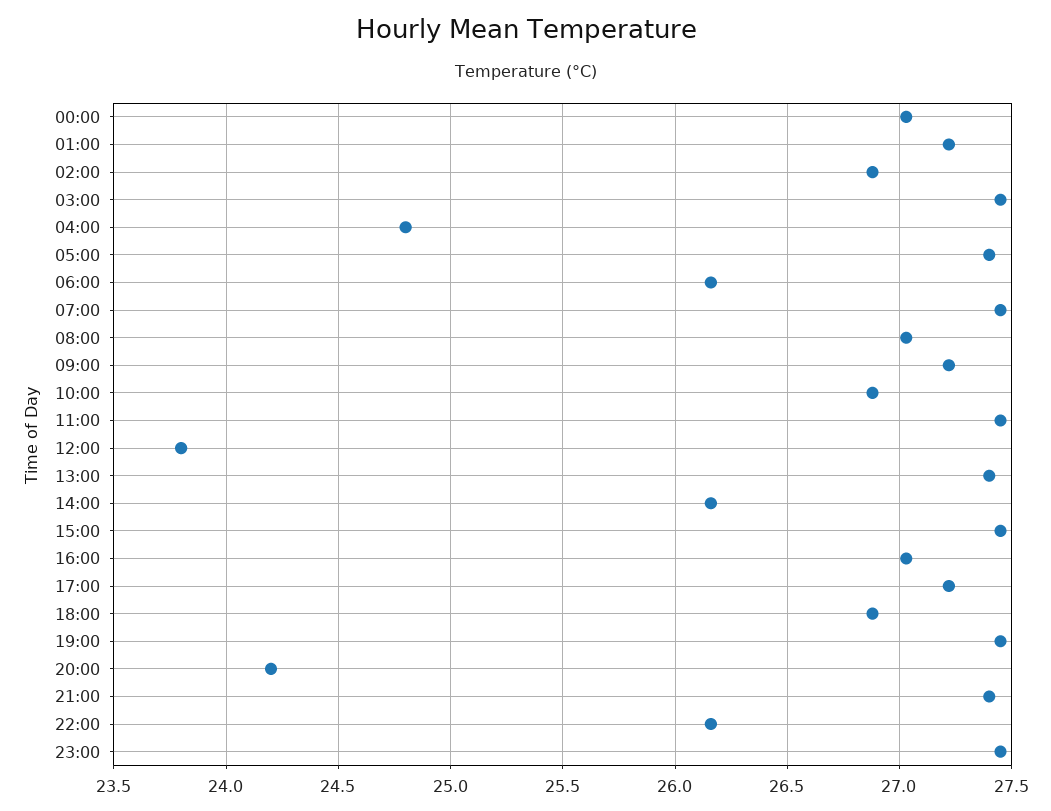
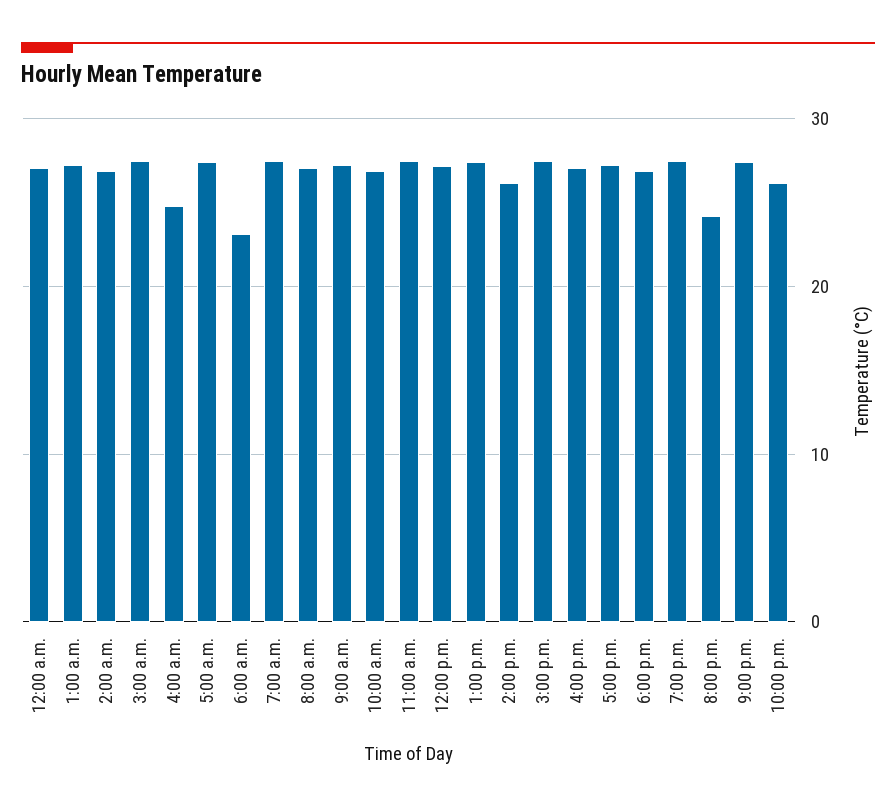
  {
    "00:00": 27.05,
    "01:00": 27.2,
    "02:00": 26.9,
    "03:00": 27.45,
    "04:00": 24.8,
    "05:00": 27.4,
-   "06:00": 26.15,
+   "06:00": 23,
    "07:00": 27.45,
    "08:00": 27.05,
    "09:00": 27.2,
    "10:00": 26.9,
    "11:00": 27.45,
-   "12:00": 23.8,
+   "12:00": 27,
    "13:00": 27.4,
    "14:00": 26.15,
    "15:00": 27.45,
    "16:00": 27.05,
    "17:00": 27.2,
    "18:00": 26.9,
    "19:00": 27.45,
    "20:00": 24.2,
    "21:00": 27.4,
-   "22:00": 26.15,
+   "22:00": 26.15
-   "23:00": 27.45
  }

